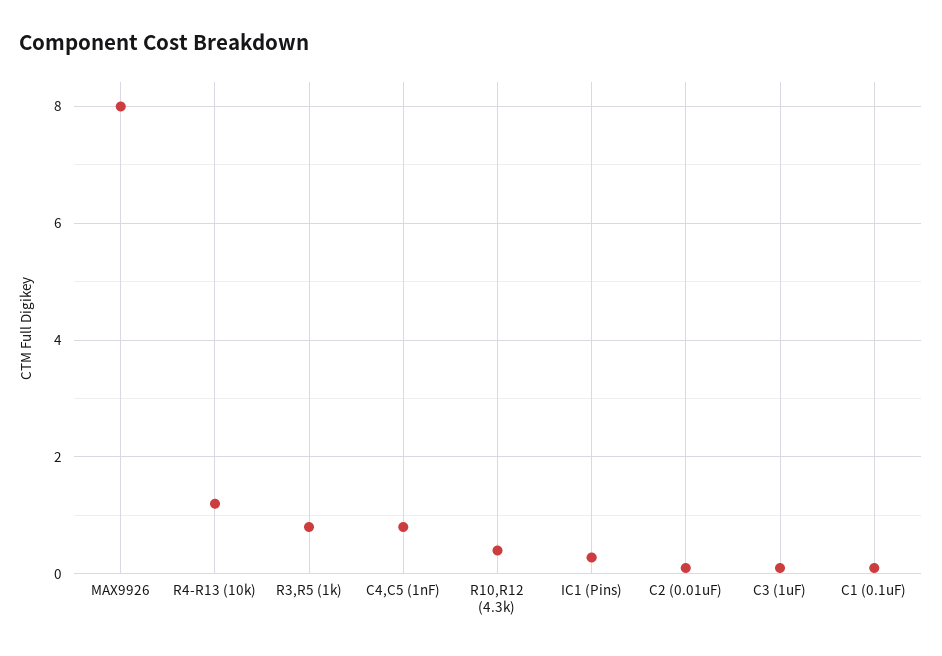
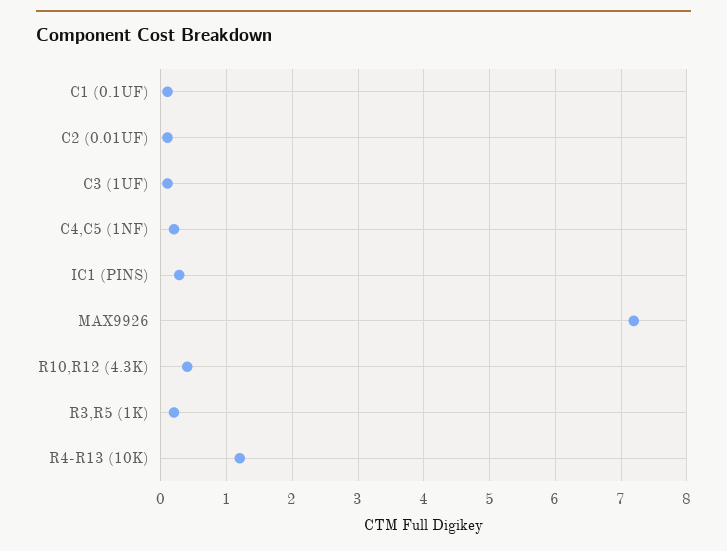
  {
-   "MAX9926": 8,
+   "MAX9926": 7.2,
    "R4-R13 (10k)": 1.2,
-   "R3,R5 (1k)": 0.8,
+   "R3,R5 (1k)": 0.2,
-   "C4,C5 (1nF)": 0.8,
+   "C4,C5 (1nF)": 0.2,
    "R10,R12 (4.3k)": 0.4,
    "IC1 (Pins)": 0.3,
    "C2 (0.01uF)": 0.1,
    "C3 (1uF)": 0.1,
    "C1 (0.1uF)": 0.1
  }

